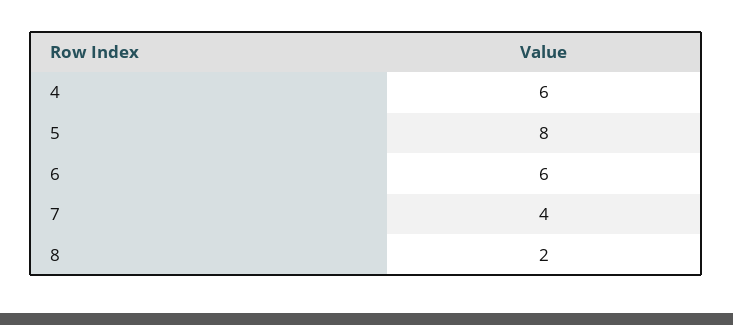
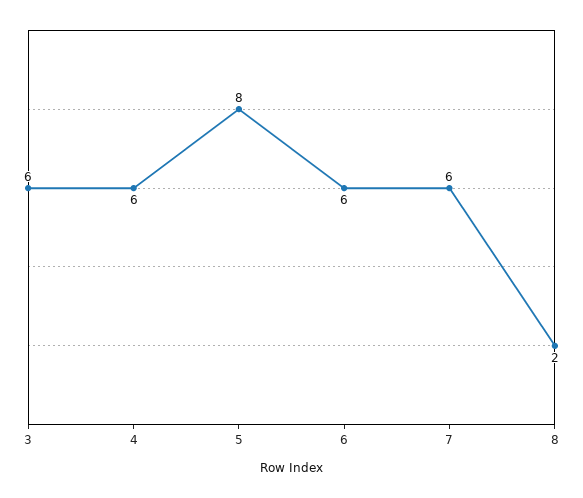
  {
    "4": 6,
    "5": 8,
    "6": 6,
-   "7": 4,
+   "7": 6,
-   "8": 2
+   "8": 2,
+   "3": 6
  }

